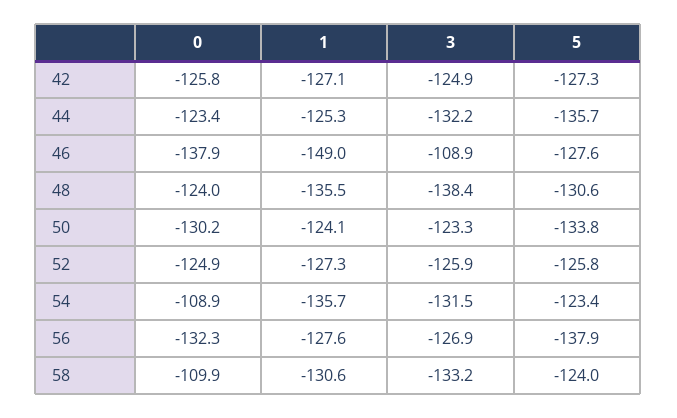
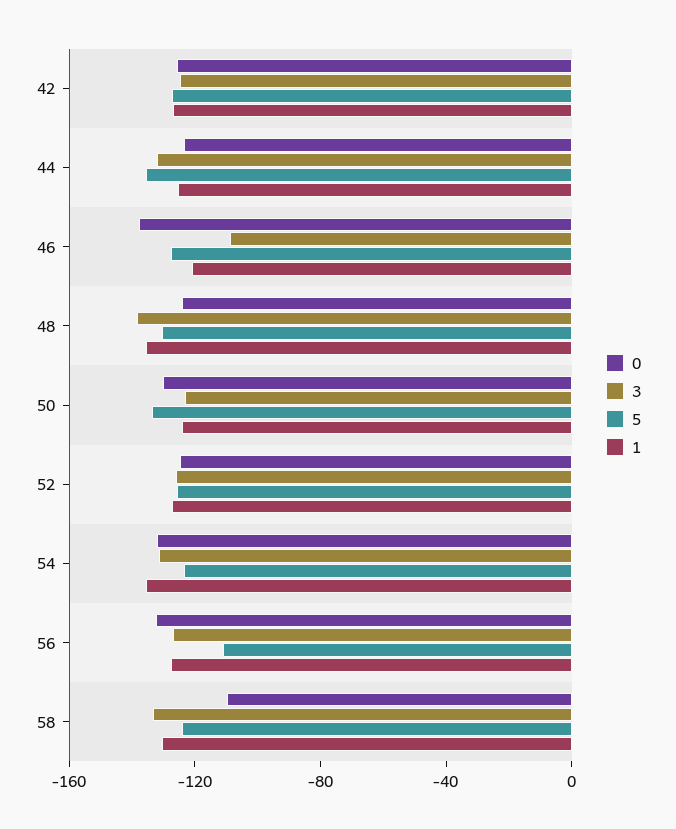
  {
    "0": {
      "42": -125.8,
      "44": -123.4,
      "46": -137.9,
      "48": -124,
      "50": -130.2,
      "52": -124.9,
-     "54": -108.9,
+     "54": -130,
      "56": -132.3,
      "58": -109.9
    },
    "1": {
      "42": -127.1,
      "44": -125.3,
-     "46": -149,
+     "46": -120,
      "48": -135.5,
      "50": -124.1,
      "52": -127.3,
      "54": -135.7,
      "56": -127.6,
      "58": -130.6
    },
    "3": {
      "42": -124.9,
      "44": -132.2,
      "46": -108.9,
      "48": -138.4,
      "50": -123.3,
      "52": -125.9,
      "54": -131.5,
      "56": -126.9,
      "58": -133.2
    },
    "5": {
      "42": -127.3,
      "44": -135.7,
      "46": -127.6,
      "48": -130.6,
      "50": -133.8,
      "52": -125.8,
      "54": -123.4,
-     "56": -137.9,
+     "56": -110,
      "58": -124
    }
  }

